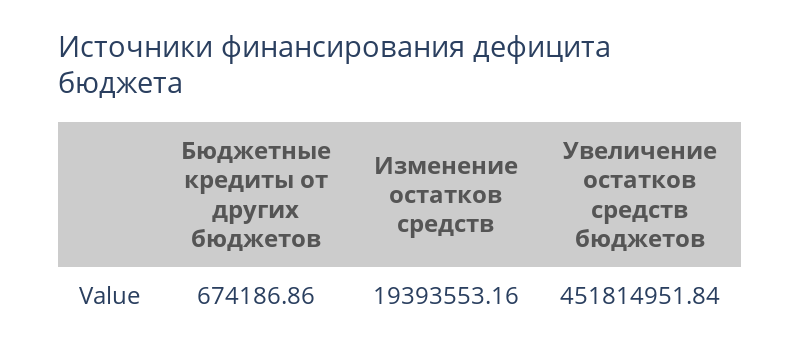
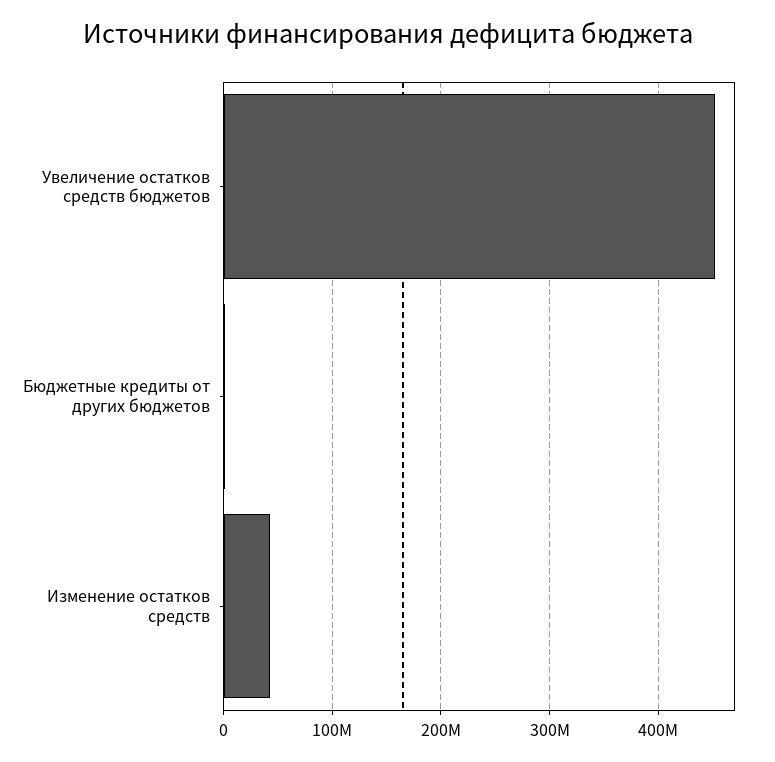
  {
    "Бюджетные кредиты от других бюджетов": 674186.86,
-   "Изменение остатков средств": 19393553.16,
+   "Изменение остатков средств": 40000000,
    "Увеличение остатков средств бюджетов": 451814951.84
  }

